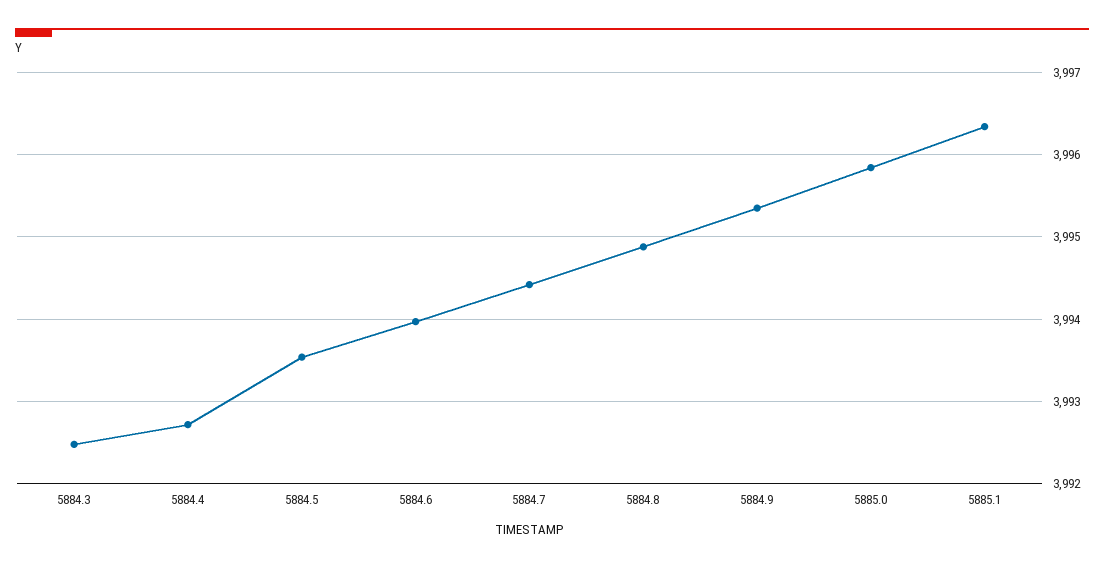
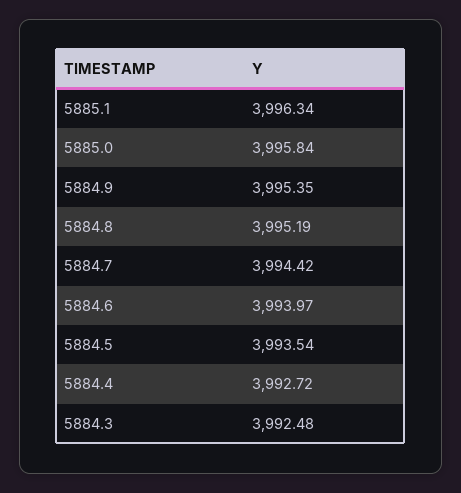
  {
    "5884.3": 3992.48,
    "5884.4": 3992.72,
    "5884.5": 3993.54,
    "5884.6": 3993.97,
    "5884.7": 3994.42,
-   "5884.8": 3994.9,
+   "5884.8": 3995.19,
    "5884.9": 3995.35,
    "5885.0": 3995.84,
    "5885.1": 3996.34
  }

